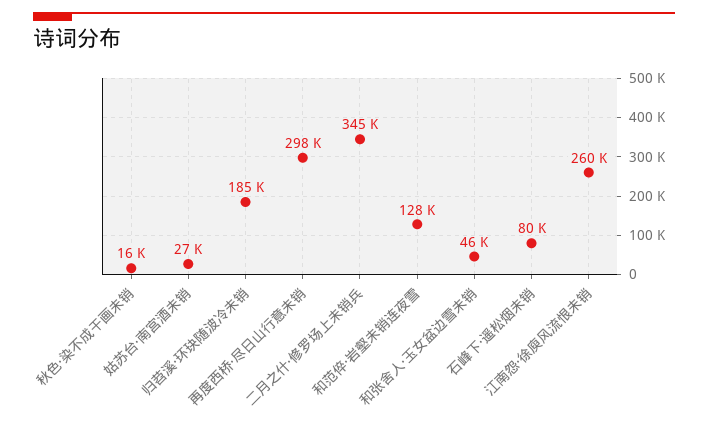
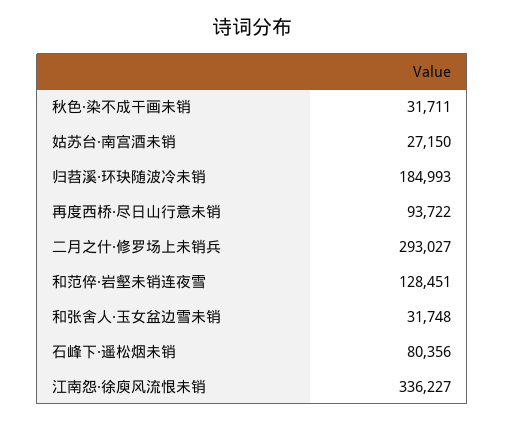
  {
-   "秋色·染不成干画未销": 16000,
+   "秋色·染不成干画未销": 31711,
    "姑苏台·南宫酒未销": 27150,
    "归苕溪·环玦随波冷未销": 184993,
-   "再度西桥·尽日山行意未销": 298000,
+   "再度西桥·尽日山行意未销": 93722,
-   "二月之什·修罗场上未销兵": 345000,
+   "二月之什·修罗场上未销兵": 293027,
    "和范倅·岩壑未销连夜雪": 128451,
-   "和张舍人·玉女盆边雪未销": 46000,
+   "和张舍人·玉女盆边雪未销": 31748,
    "石峰下·遥松烟未销": 80356,
-   "江南怨·徐庾风流恨未销": 260000
+   "江南怨·徐庾风流恨未销": 336227
  }

